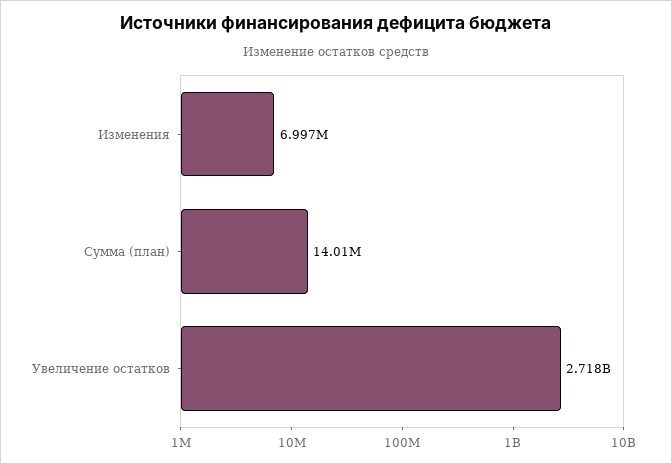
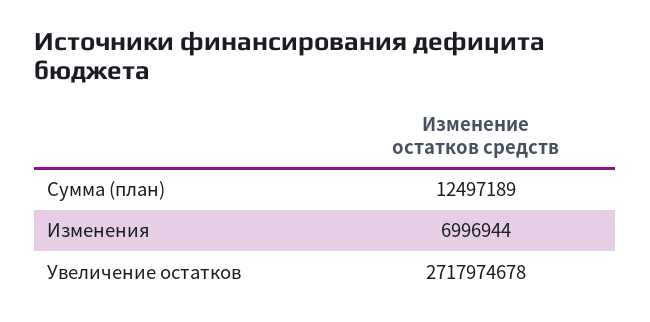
  {
    "Изменения": 6996944,
-   "Сумма (план)": 14010000,
+   "Сумма (план)": 12497189,
    "Увеличение остатков": 2717974678
  }

